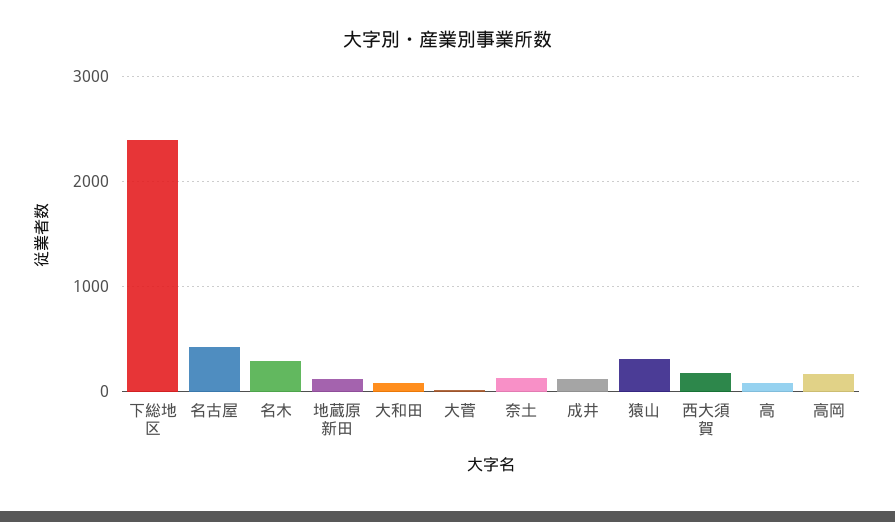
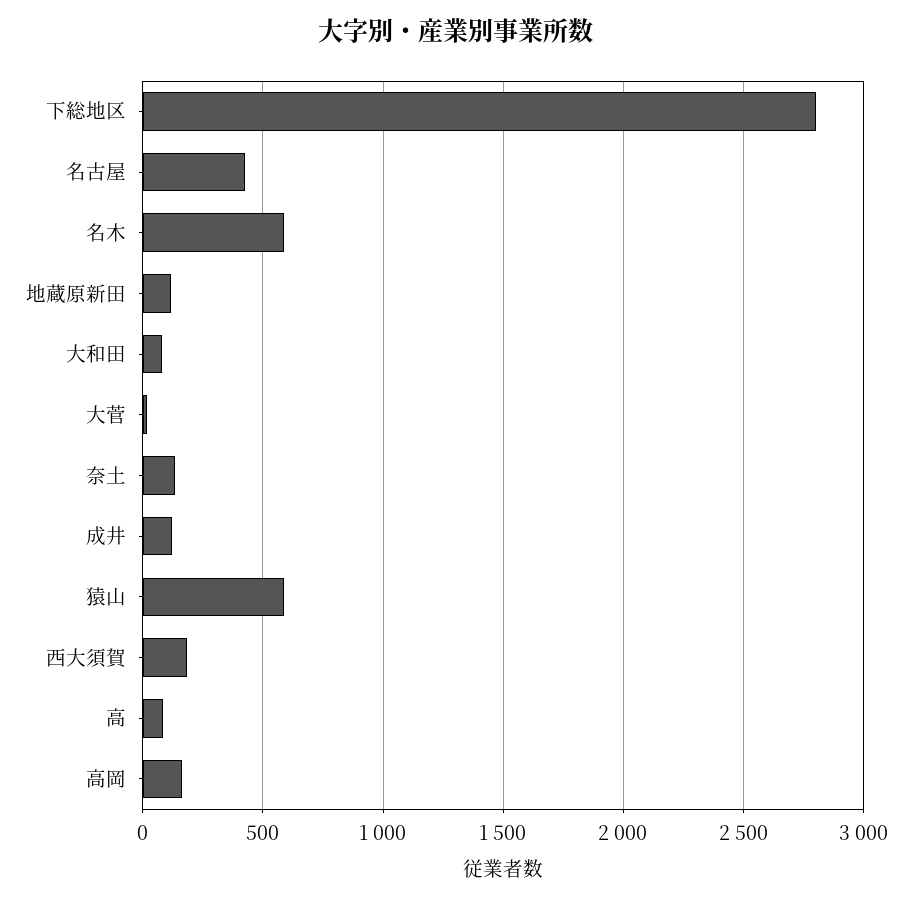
  {
-   "下総地区": 2400,
+   "下総地区": 2800,
    "名古屋": 450,
-   "名木": 300,
+   "名木": 600,
    "地蔵原新田": 100,
    "大和田": 100,
    "大菅": 0,
    "奈土": 150,
    "成井": 100,
-   "猿山": 300,
+   "猿山": 600,
    "西大須賀": 200,
    "高": 100,
    "高岡": 150
  }

